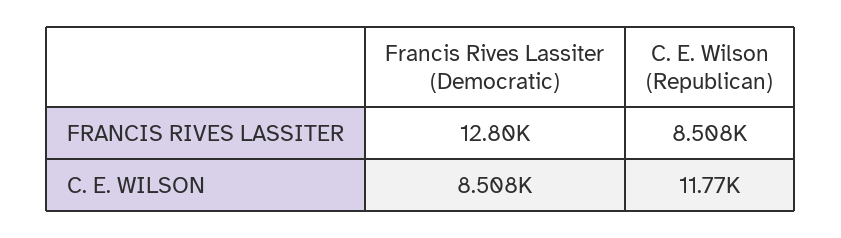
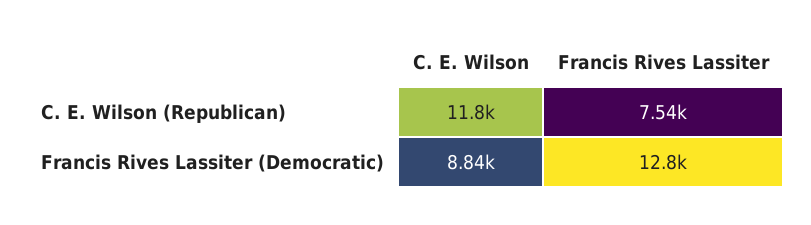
  {
    "Francis Rives Lassiter (Democratic)": {
      "FRANCIS RIVES LASSITER": 12800,
-     "C. E. WILSON": 8508
+     "C. E. WILSON": 8840
    },
    "C. E. Wilson (Republican)": {
-     "FRANCIS RIVES LASSITER": 8508,
+     "FRANCIS RIVES LASSITER": 7540,
      "C. E. WILSON": 11770
    }
  }

